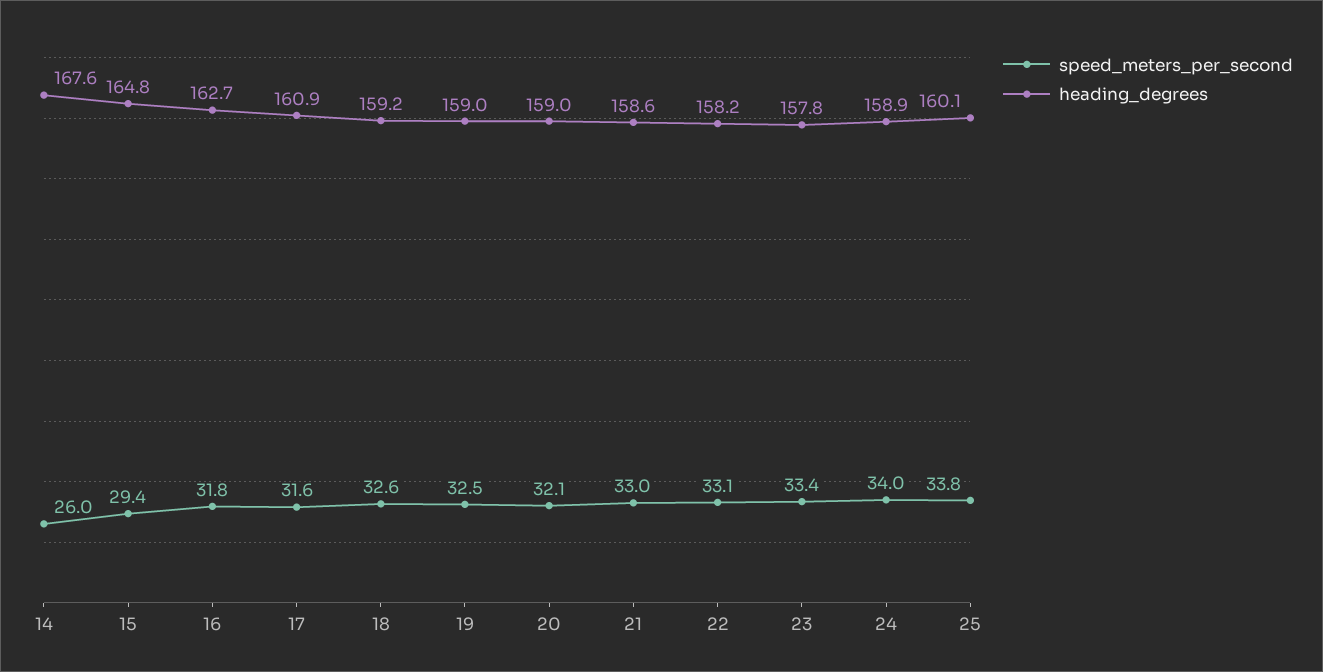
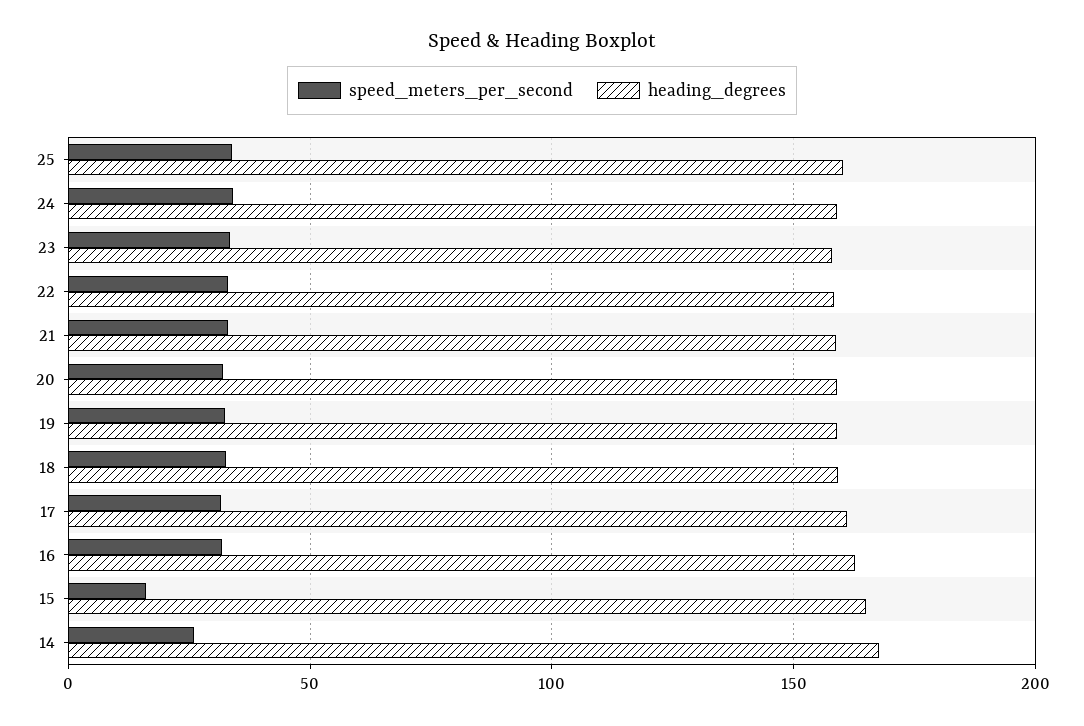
  {
    "speed_meters_per_second": {
      "14": 26,
-     "15": 29.4,
+     "15": 15,
      "16": 31.8,
      "17": 31.6,
      "18": 32.6,
      "19": 32.5,
      "20": 32.1,
      "21": 33,
      "22": 33.1,
      "23": 33.4,
      "24": 34,
      "25": 33.8
    },
    "heading_degrees": {
      "14": 167.6,
      "15": 164.8,
      "16": 162.7,
      "17": 160.9,
      "18": 159.2,
      "19": 159,
      "20": 159,
      "21": 158.6,
      "22": 158.2,
      "23": 157.8,
      "24": 158.9,
      "25": 160.1
    }
  }

